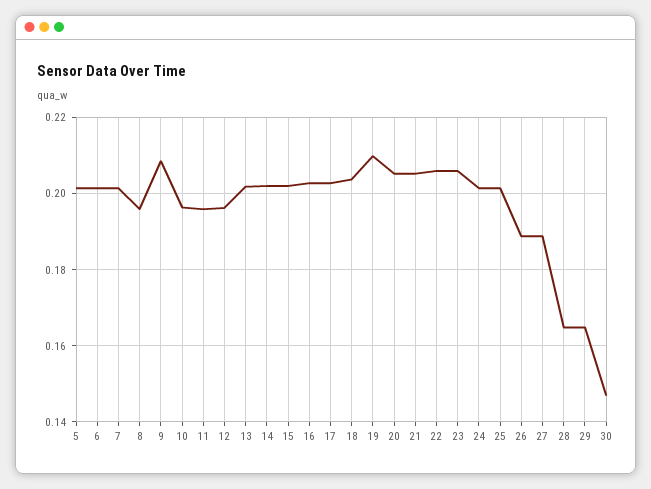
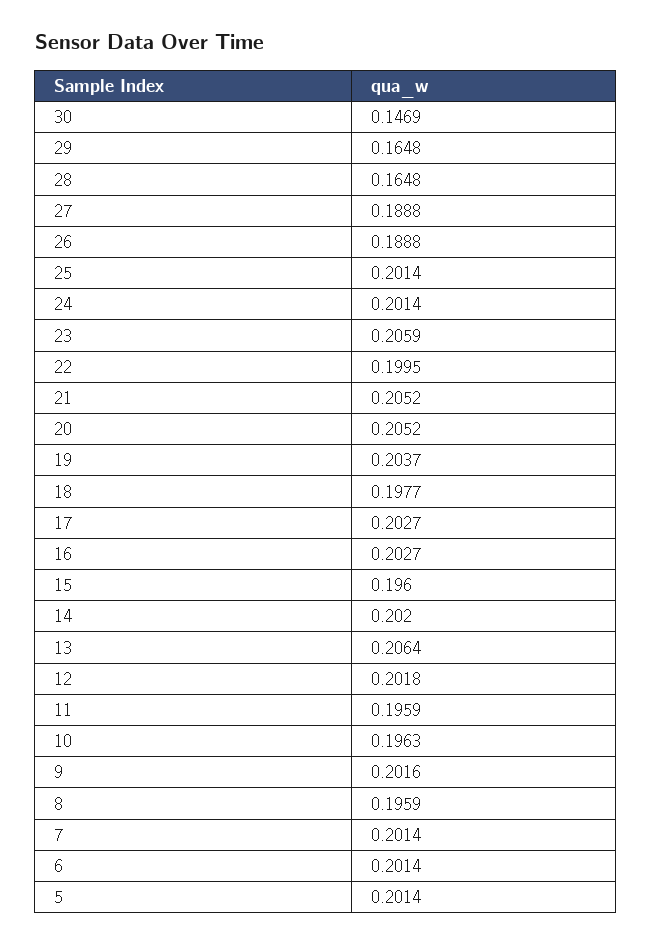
  {
    "5": 0.2014,
    "6": 0.2014,
    "7": 0.2014,
    "8": 0.1959,
-   "9": 0.208,
+   "9": 0.2016,
    "10": 0.1963,
    "11": 0.1959,
-   "12": 0.196,
+   "12": 0.2018,
-   "13": 0.202,
+   "13": 0.2064,
    "14": 0.202,
-   "15": 0.202,
+   "15": 0.196,
    "16": 0.2027,
    "17": 0.2027,
-   "18": 0.204,
+   "18": 0.1977,
-   "19": 0.21,
+   "19": 0.2037,
    "20": 0.2052,
    "21": 0.2052,
-   "22": 0.206,
+   "22": 0.1995,
    "23": 0.2059,
    "24": 0.2014,
    "25": 0.2014,
    "26": 0.1888,
    "27": 0.1888,
    "28": 0.1648,
    "29": 0.1648,
    "30": 0.1469
  }

